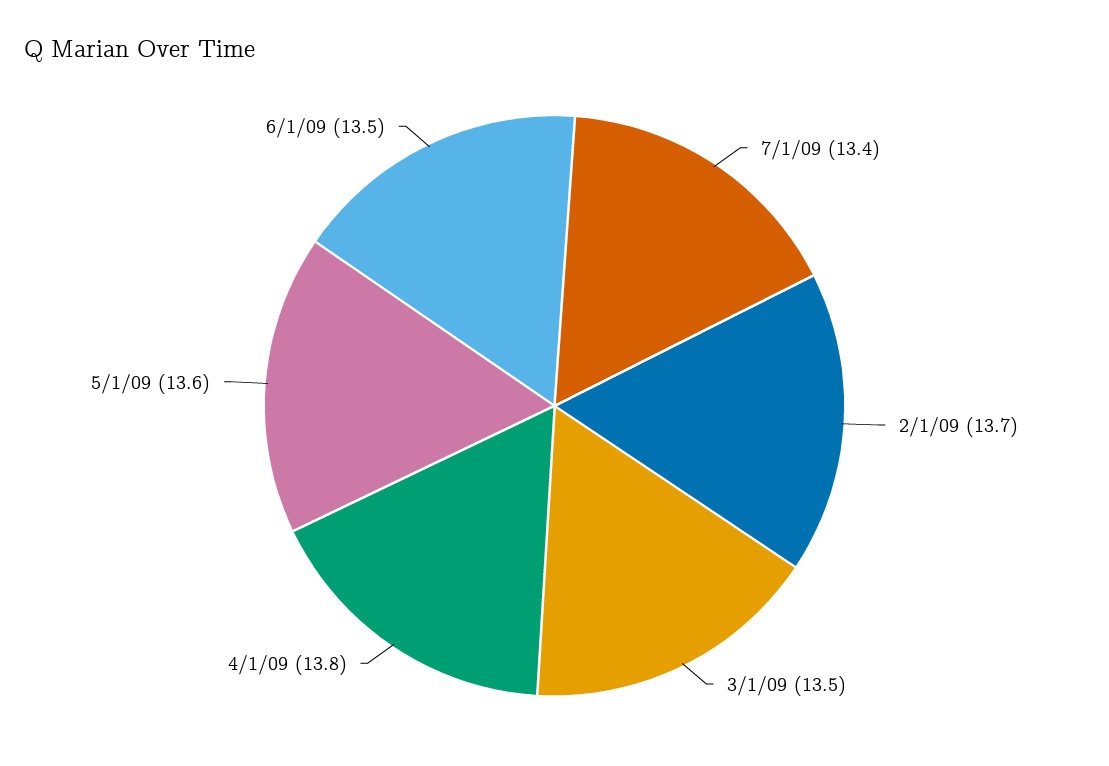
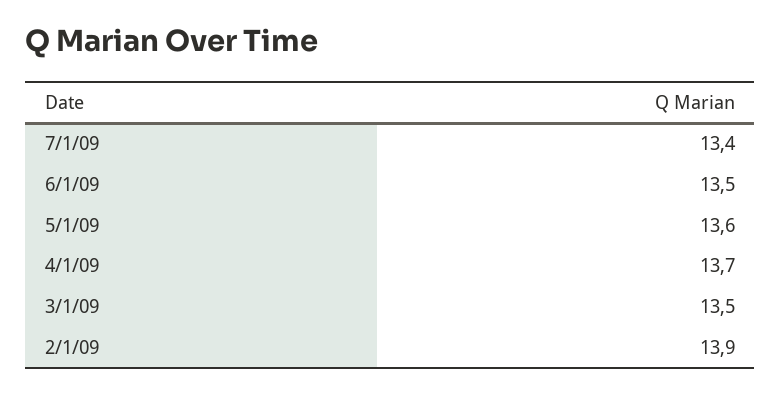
  {
    "7/1/09": 13.4,
-   "2/1/09": 13.7,
+   "2/1/09": 13.9,
    "3/1/09": 13.5,
-   "4/1/09": 13.8,
+   "4/1/09": 13.7,
    "5/1/09": 13.6,
    "6/1/09": 13.5
  }

